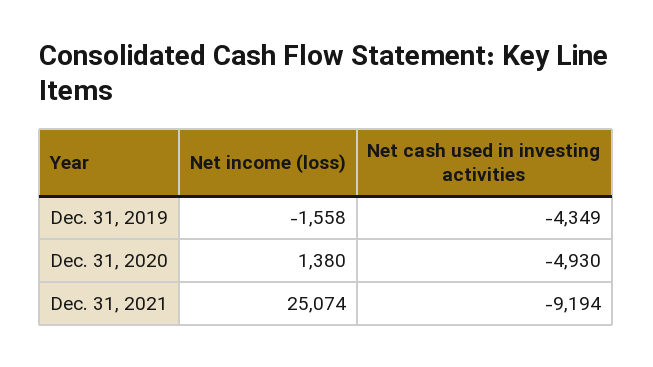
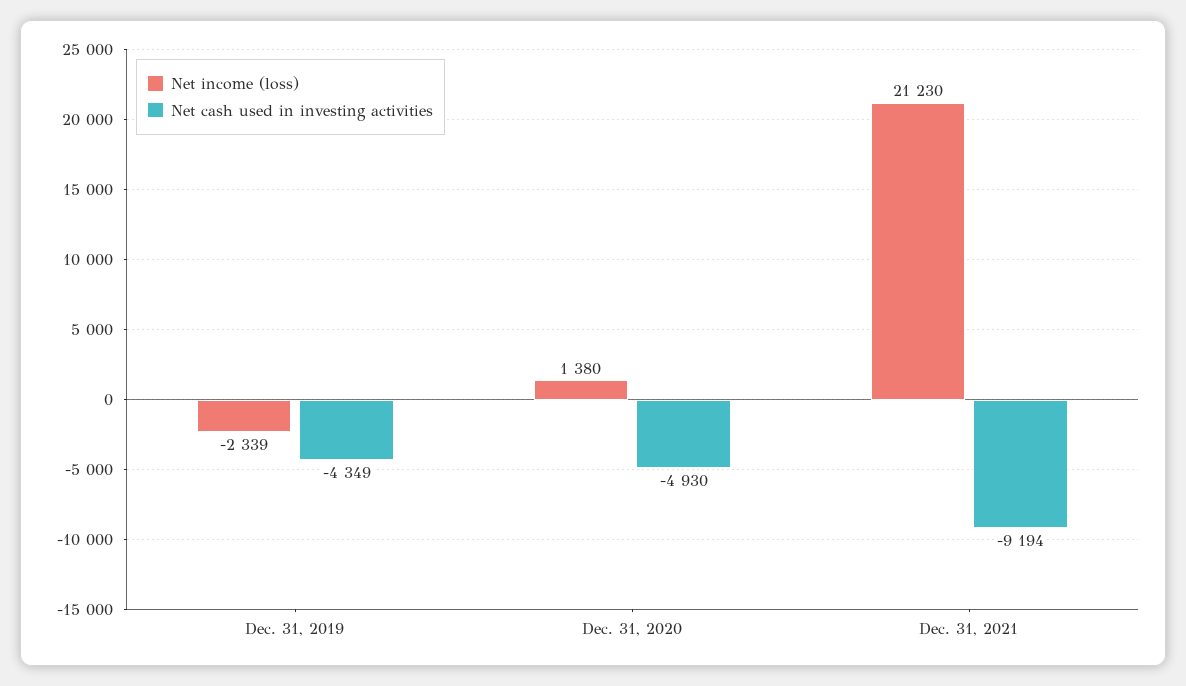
  {
    "Net income (loss)": {
-     "Dec. 31, 2019": -1558,
+     "Dec. 31, 2019": -2339,
      "Dec. 31, 2020": 1380,
-     "Dec. 31, 2021": 25074
+     "Dec. 31, 2021": 21230
    },
    "Net cash used in investing activities": {
      "Dec. 31, 2019": -4349,
      "Dec. 31, 2020": -4930,
      "Dec. 31, 2021": -9194
    }
  }

